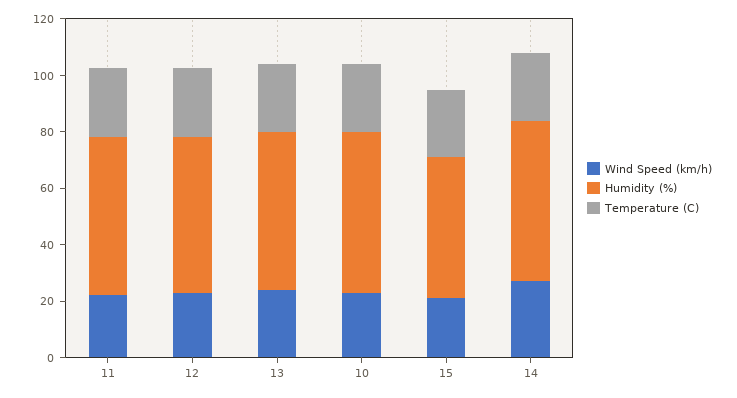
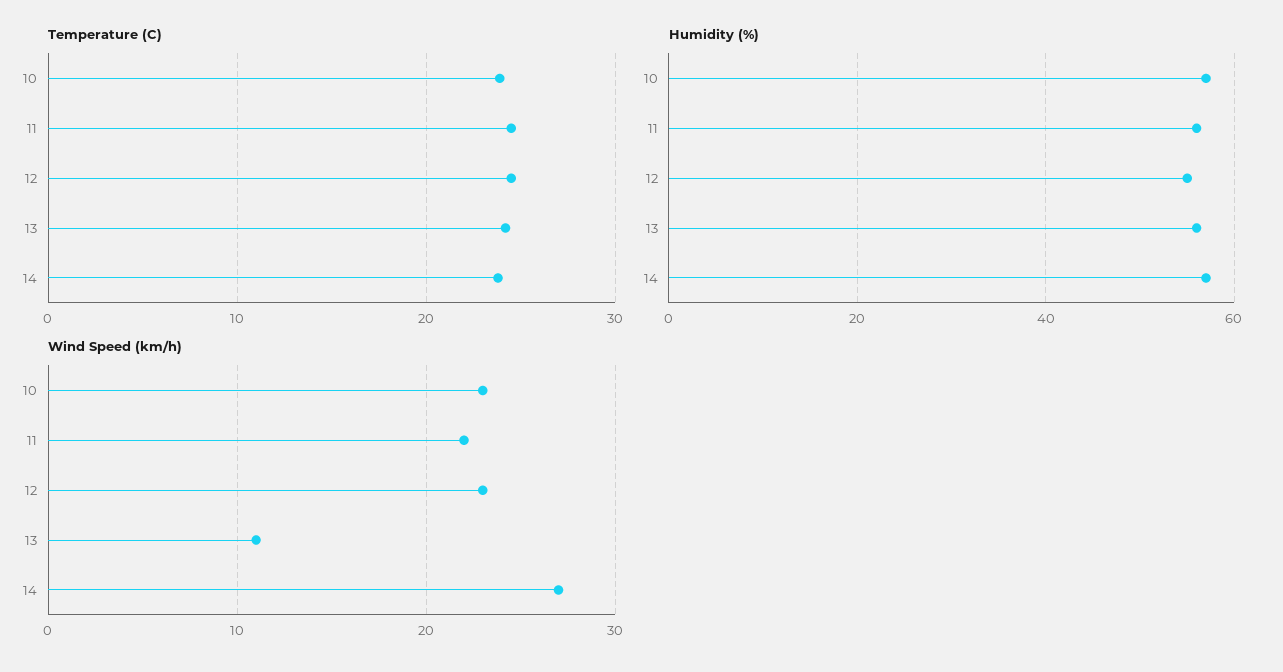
  {
    "Wind Speed (km/h)": {
      "11": 22,
      "12": 23,
-     "13": 25,
+     "13": 11,
      "10": 23,
-     "15": 20,
      "14": 27
    },
    "Humidity (%)": {
      "11": 55,
      "12": 55,
      "13": 55,
      "10": 55,
-     "15": 50,
      "14": 55
    },
    "Temperature (C)": {
      "11": 25,
      "12": 25,
      "13": 24,
      "10": 24,
-     "15": 25,
      "14": 24
    }
  }

